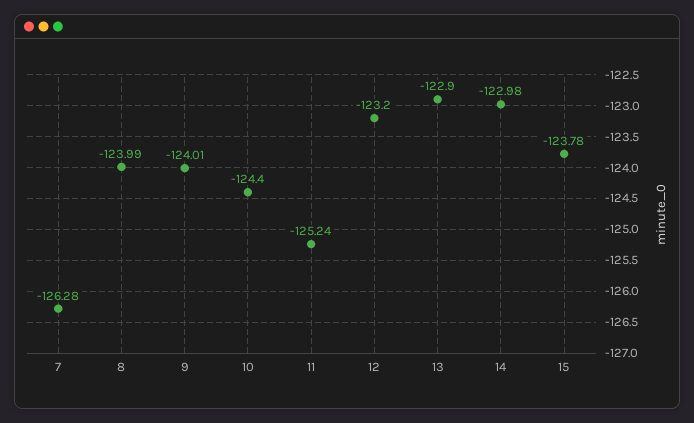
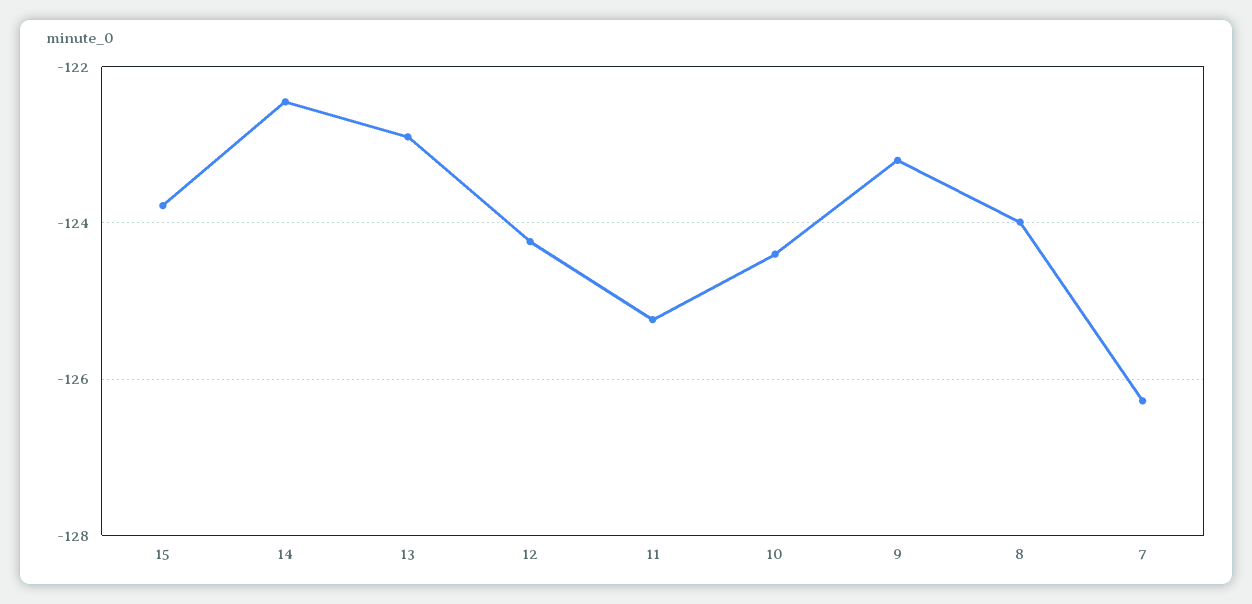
  {
    "7": -126.28,
    "8": -123.99,
-   "9": -124.01,
+   "9": -123.2,
    "10": -124.4,
    "11": -125.24,
-   "12": -123.2,
+   "12": -124.2,
    "13": -122.9,
-   "14": -122.98,
+   "14": -122.4,
    "15": -123.78
  }

